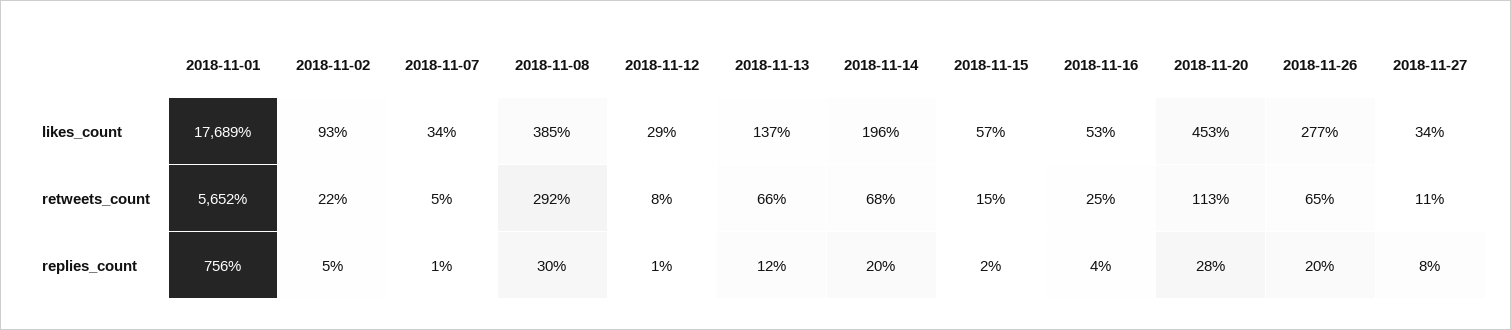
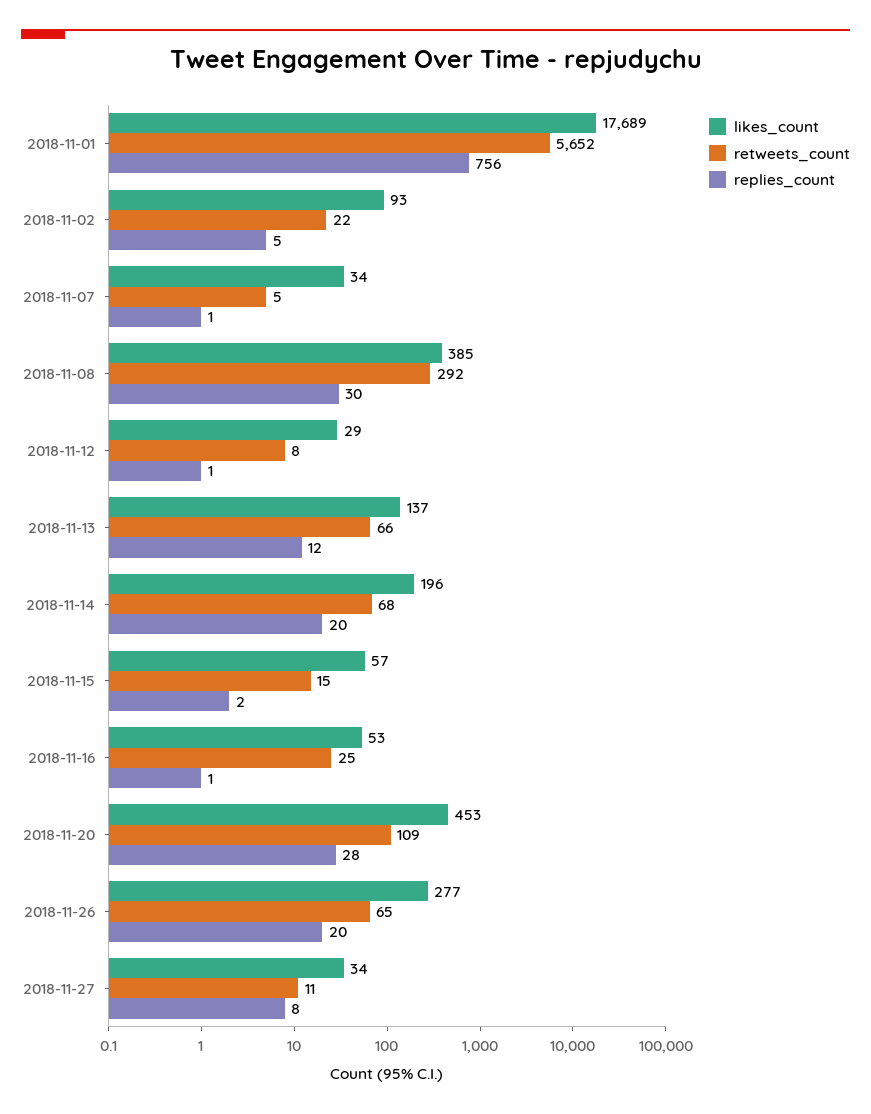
  {
    "likes_count": {
      "2018-11-01": 17689,
      "2018-11-02": 93,
      "2018-11-07": 34,
      "2018-11-08": 385,
      "2018-11-12": 29,
      "2018-11-13": 137,
      "2018-11-14": 196,
      "2018-11-15": 57,
      "2018-11-16": 53,
      "2018-11-20": 453,
      "2018-11-26": 277,
      "2018-11-27": 34
    },
    "retweets_count": {
      "2018-11-01": 5652,
      "2018-11-02": 22,
      "2018-11-07": 5,
      "2018-11-08": 292,
      "2018-11-12": 8,
      "2018-11-13": 66,
      "2018-11-14": 68,
      "2018-11-15": 15,
      "2018-11-16": 25,
-     "2018-11-20": 113,
+     "2018-11-20": 109,
      "2018-11-26": 65,
      "2018-11-27": 11
    },
    "replies_count": {
      "2018-11-01": 756,
      "2018-11-02": 5,
      "2018-11-07": 1,
      "2018-11-08": 30,
      "2018-11-12": 1,
      "2018-11-13": 12,
      "2018-11-14": 20,
      "2018-11-15": 2,
-     "2018-11-16": 4,
+     "2018-11-16": 1,
      "2018-11-20": 28,
      "2018-11-26": 20,
      "2018-11-27": 8
    }
  }

